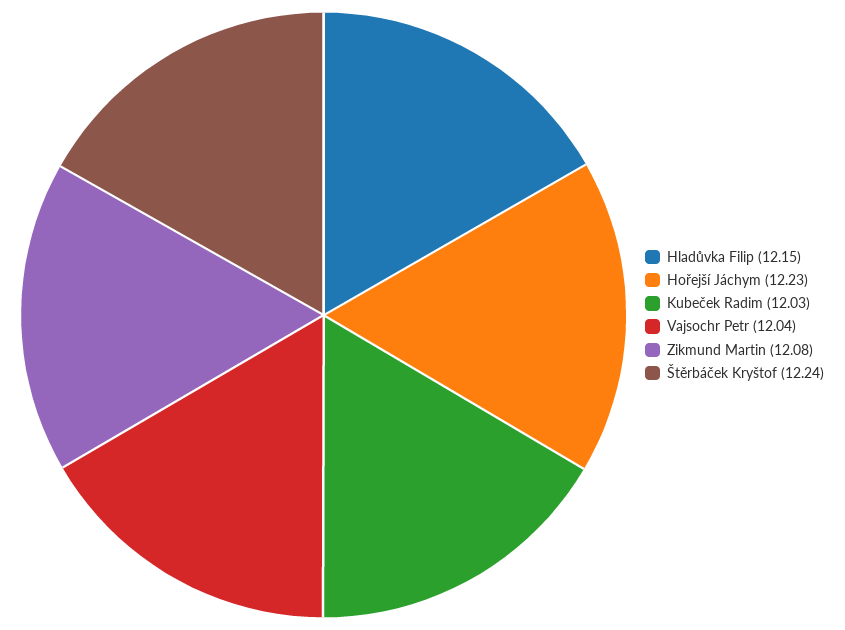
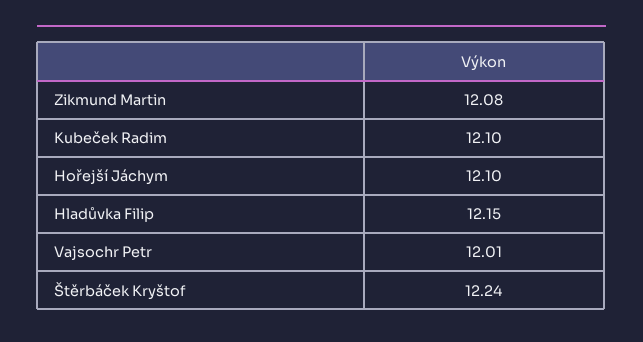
  {
    "Hladůvka Filip": 12.15,
-   "Hořejší Jáchym": 12.23,
+   "Hořejší Jáchym": 12.1,
-   "Kubeček Radim": 12.03,
+   "Kubeček Radim": 12.1,
-   "Vajsochr Petr": 12.04,
+   "Vajsochr Petr": 12.01,
    "Zikmund Martin": 12.08,
    "Štěrbáček Kryštof": 12.24
  }

